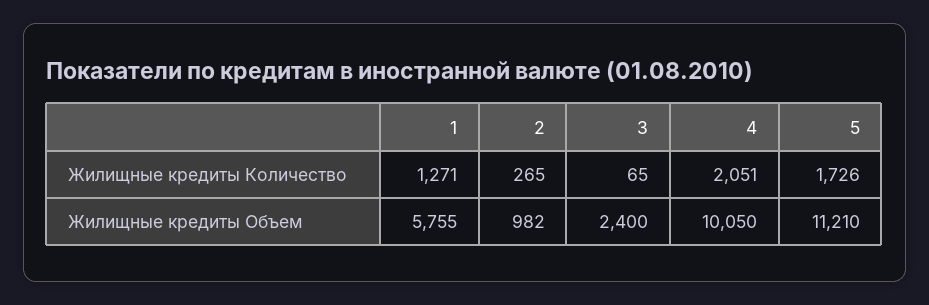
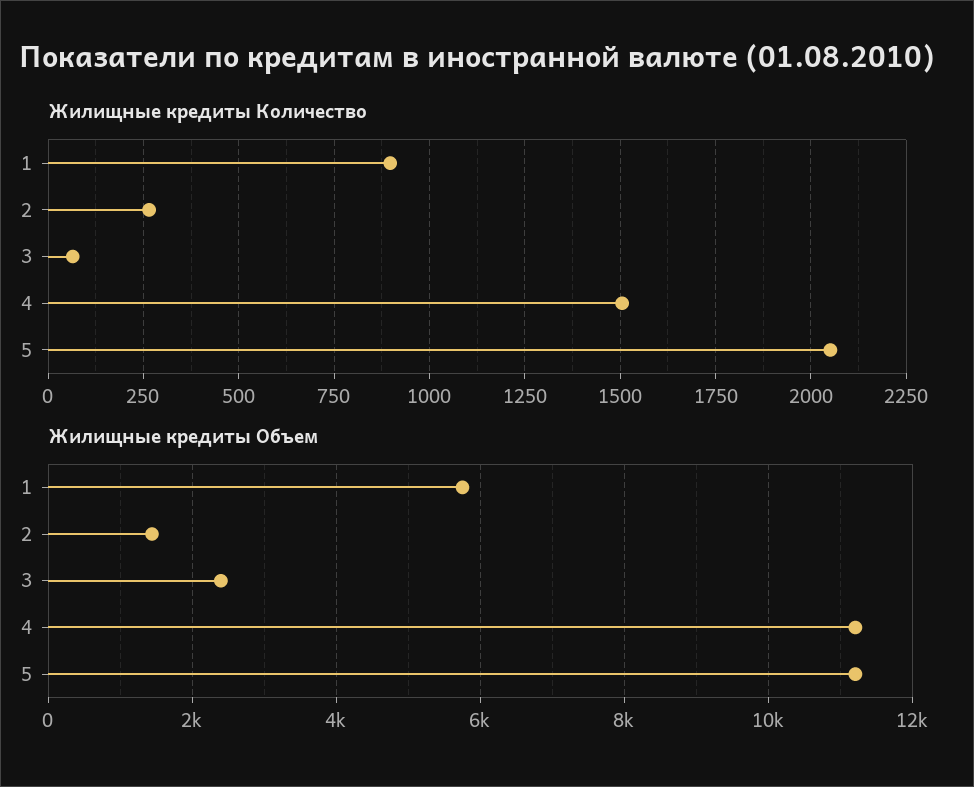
  {
    "Жилищные кредиты Количество": {
-     "1": 1271,
+     "1": 900,
      "2": 265,
      "3": 65,
-     "4": 2051,
+     "4": 1500,
-     "5": 1726
+     "5": 2050
    },
    "Жилищные кредиты Объем": {
      "1": 5755,
-     "2": 982,
+     "2": 1400,
      "3": 2400,
-     "4": 10050,
+     "4": 11200,
      "5": 11210
    }
  }

